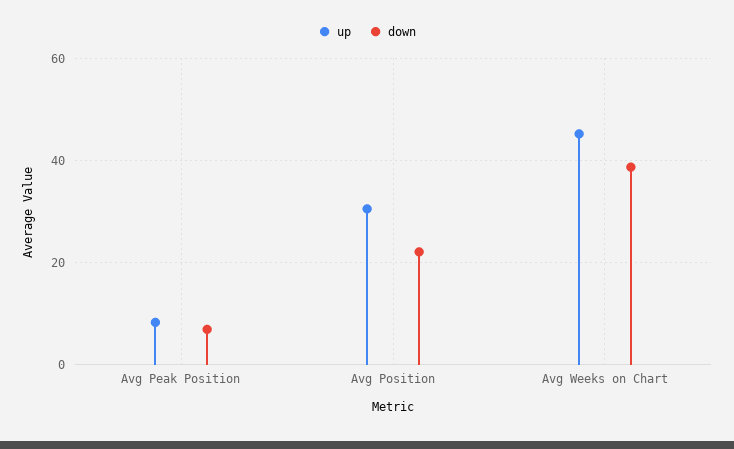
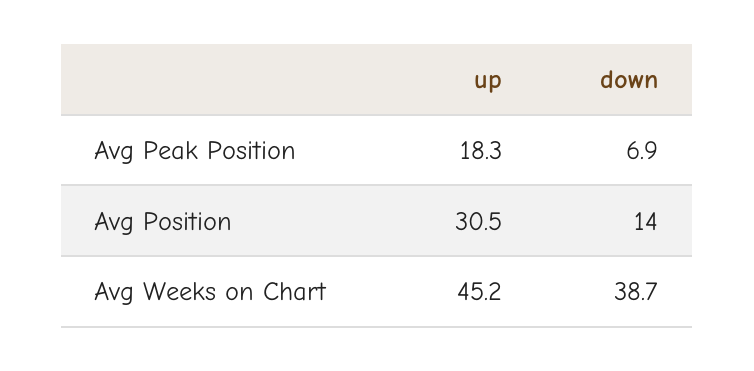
  {
    "up": {
-     "Avg Peak Position": 8,
+     "Avg Peak Position": 18.3,
      "Avg Position": 30.5,
      "Avg Weeks on Chart": 45.2
    },
    "down": {
      "Avg Peak Position": 6.9,
-     "Avg Position": 22,
+     "Avg Position": 14,
      "Avg Weeks on Chart": 38.7
    }
  }

